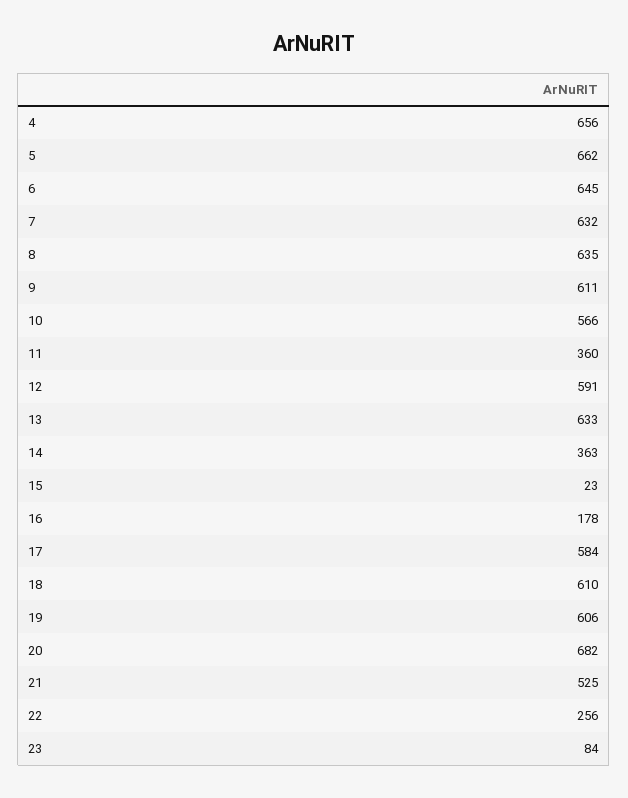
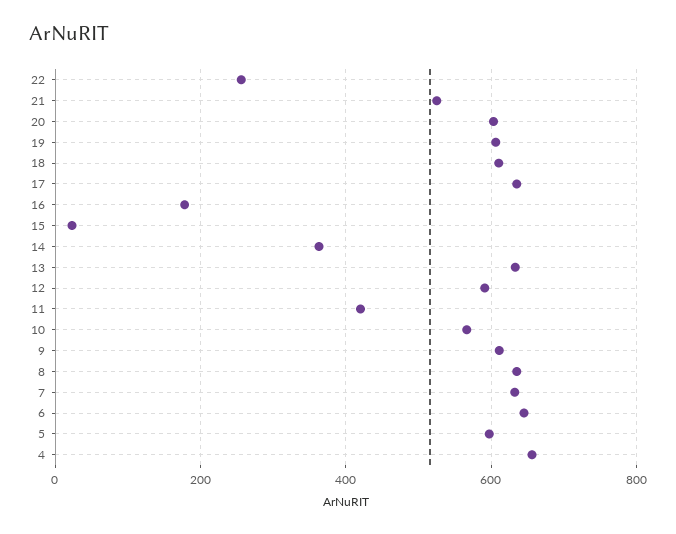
  {
    "4": 656,
-   "5": 662,
+   "5": 600,
    "6": 645,
    "7": 632,
    "8": 635,
    "9": 611,
    "10": 566,
-   "11": 360,
+   "11": 420,
    "12": 591,
    "13": 633,
    "14": 363,
    "15": 23,
    "16": 178,
-   "17": 584,
+   "17": 640,
    "18": 610,
    "19": 606,
-   "20": 682,
+   "20": 600,
    "21": 525,
-   "22": 256,
+   "22": 256
-   "23": 84
  }

